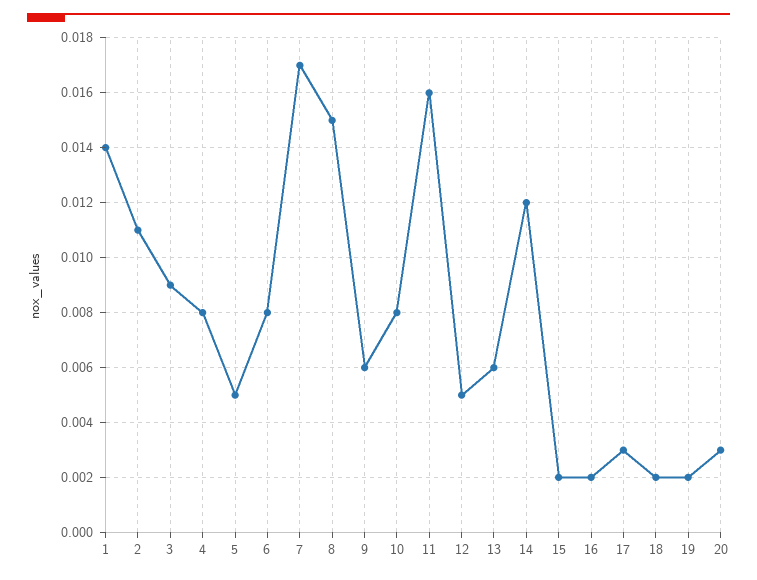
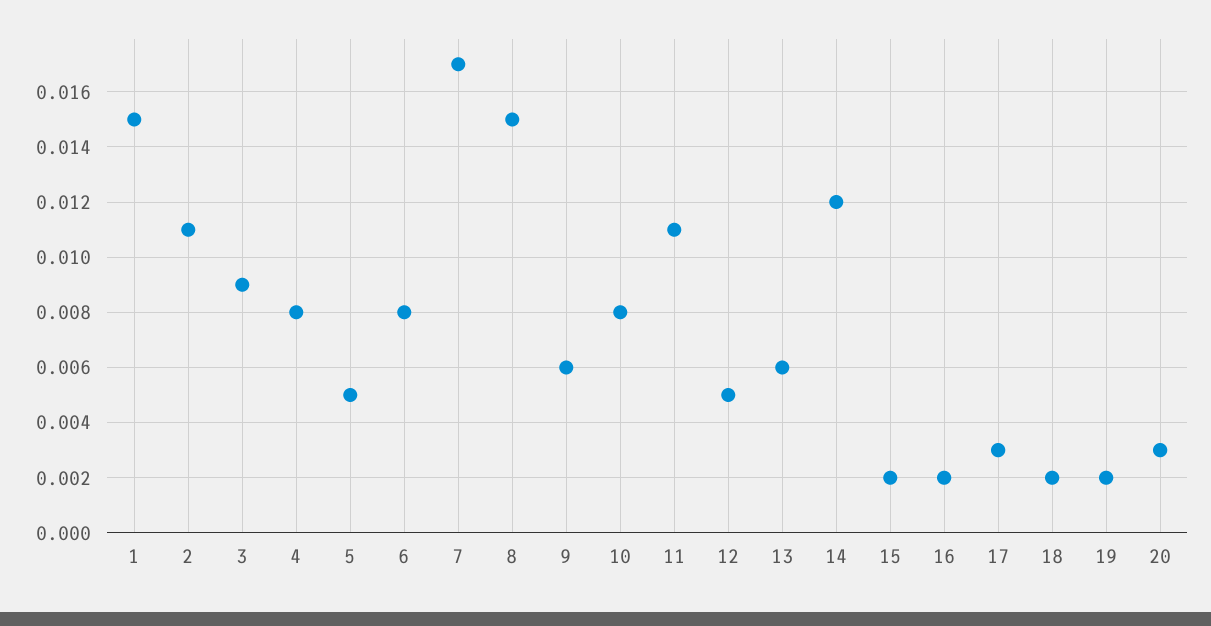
  {
-   "1": 0.014,
+   "1": 0.015,
    "2": 0.011,
    "3": 0.009,
    "4": 0.008,
    "5": 0.005,
    "6": 0.008,
    "7": 0.017,
    "8": 0.015,
    "9": 0.006,
    "10": 0.008,
-   "11": 0.016,
+   "11": 0.011,
    "12": 0.005,
    "13": 0.006,
    "14": 0.012,
    "15": 0.002,
    "16": 0.002,
    "17": 0.003,
    "18": 0.002,
    "19": 0.002,
    "20": 0.003
  }

